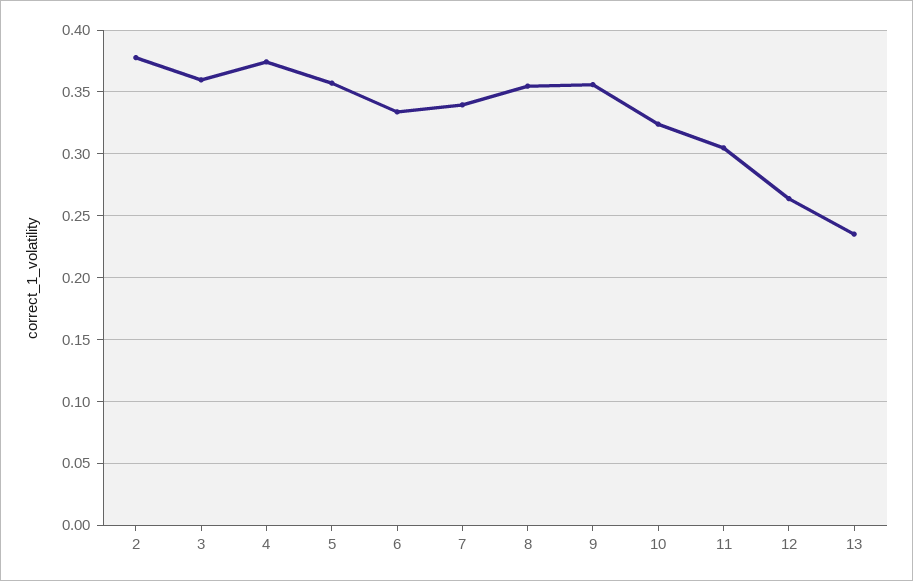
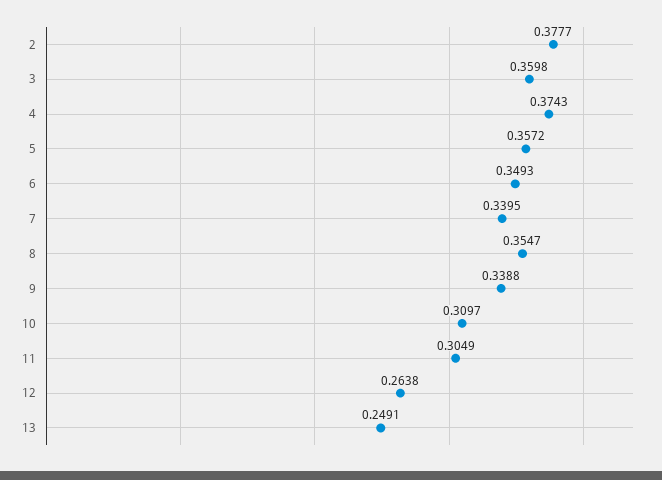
  {
    "2": 0.3777,
    "3": 0.3598,
    "4": 0.3743,
    "5": 0.3572,
-   "6": 0.335,
+   "6": 0.3493,
    "7": 0.3395,
    "8": 0.3547,
-   "9": 0.355,
+   "9": 0.3388,
-   "10": 0.325,
+   "10": 0.3097,
    "11": 0.3049,
    "12": 0.2638,
-   "13": 0.235
+   "13": 0.2491
  }

